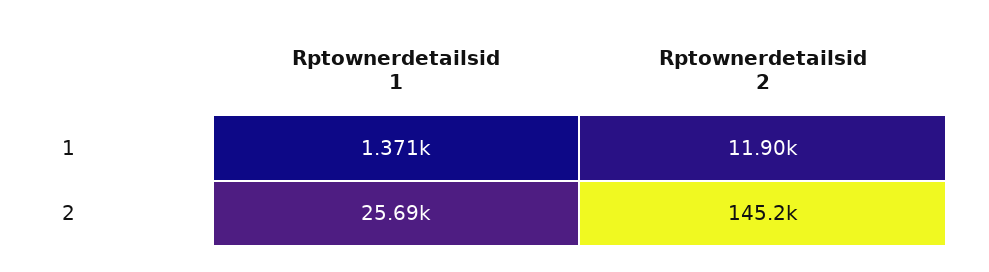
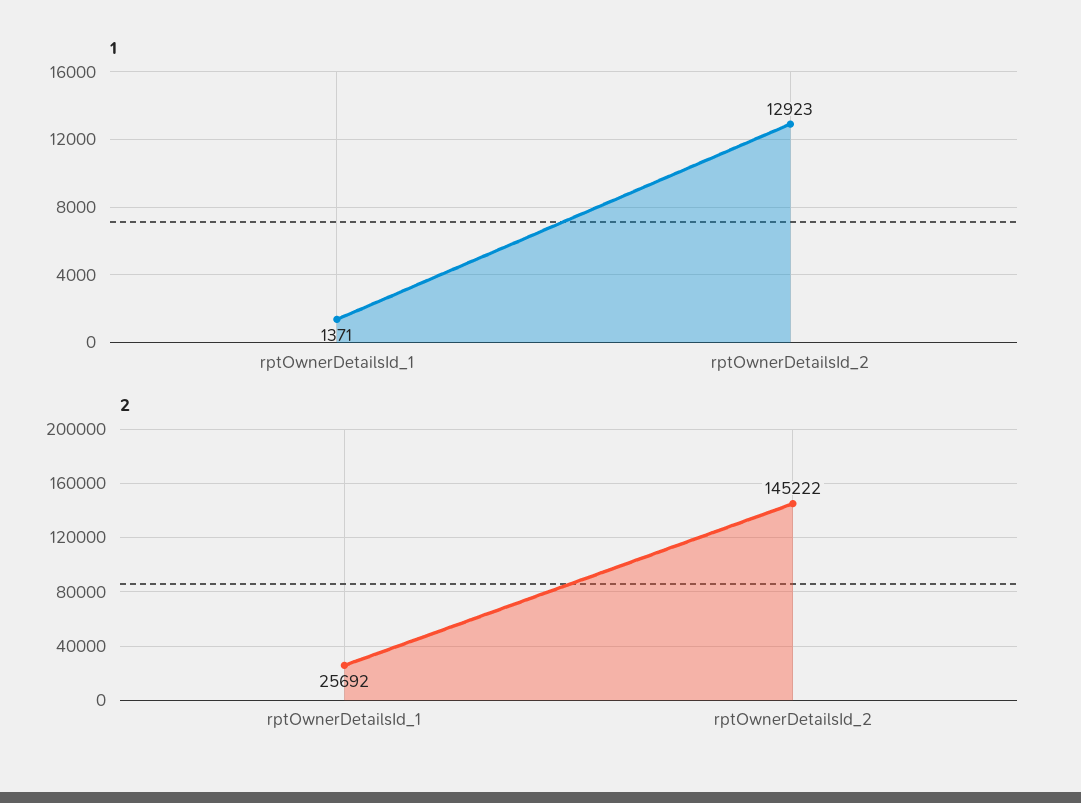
  {
    "1": {
      "Rptownerdetailsid 1": 1371,
-     "Rptownerdetailsid 2": 11900
+     "Rptownerdetailsid 2": 12923
    },
    "2": {
      "Rptownerdetailsid 1": 25692,
      "Rptownerdetailsid 2": 145222
    }
  }

